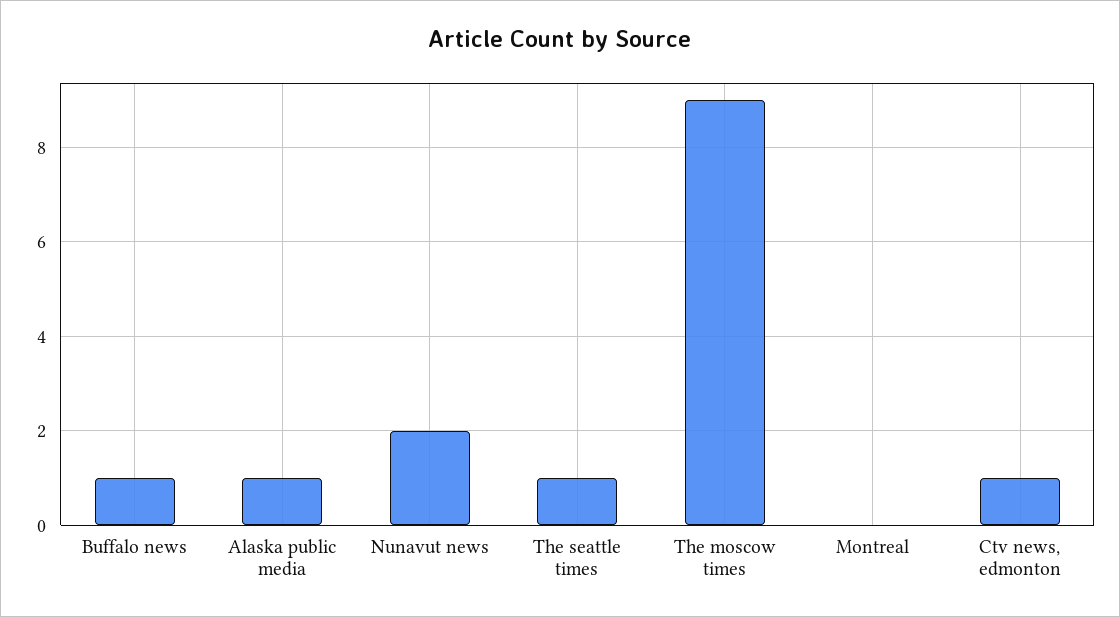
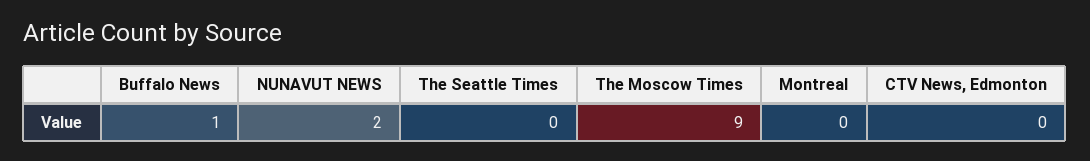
  {
    "Buffalo news": 1,
-   "Alaska public media": 1,
    "Nunavut news": 2,
-   "The seattle times": 1,
+   "The seattle times": 0,
    "The moscow times": 9,
    "Montreal": 0,
-   "Ctv news, edmonton": 1
+   "Ctv news, edmonton": 0
  }

